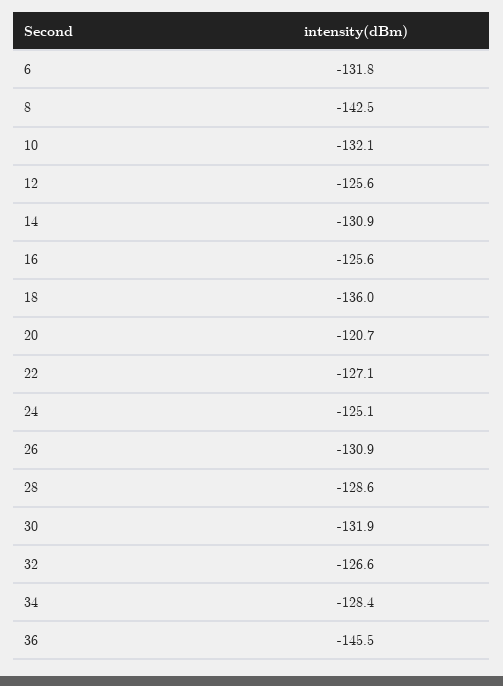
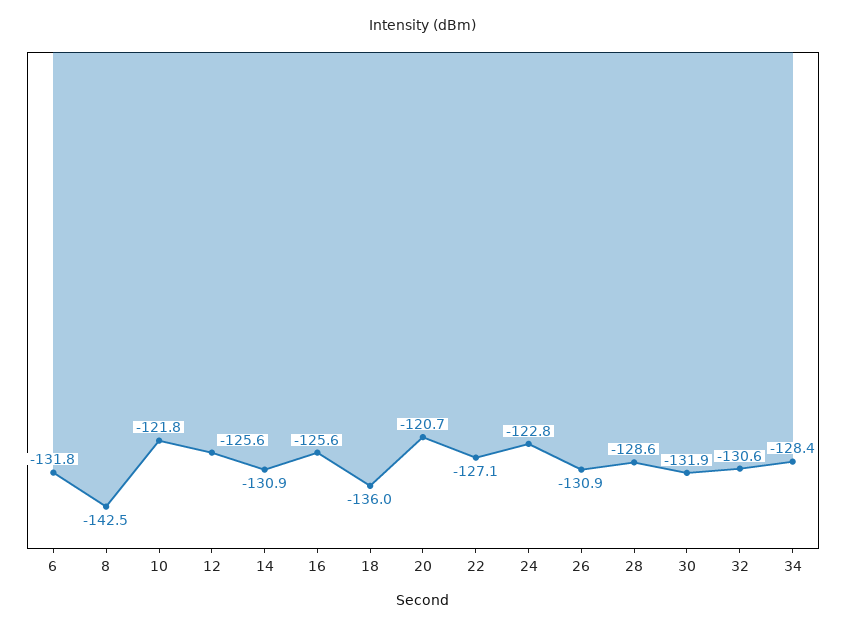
  {
    "6": -131.8,
    "8": -142.5,
-   "10": -132.1,
+   "10": -121.8,
    "12": -125.6,
    "14": -130.9,
    "16": -125.6,
    "18": -136,
    "20": -120.7,
    "22": -127.1,
-   "24": -125.1,
+   "24": -122.8,
    "26": -130.9,
    "28": -128.6,
    "30": -131.9,
-   "32": -126.6,
+   "32": -130.6,
-   "34": -128.4,
+   "34": -128.4
-   "36": -145.5
  }

